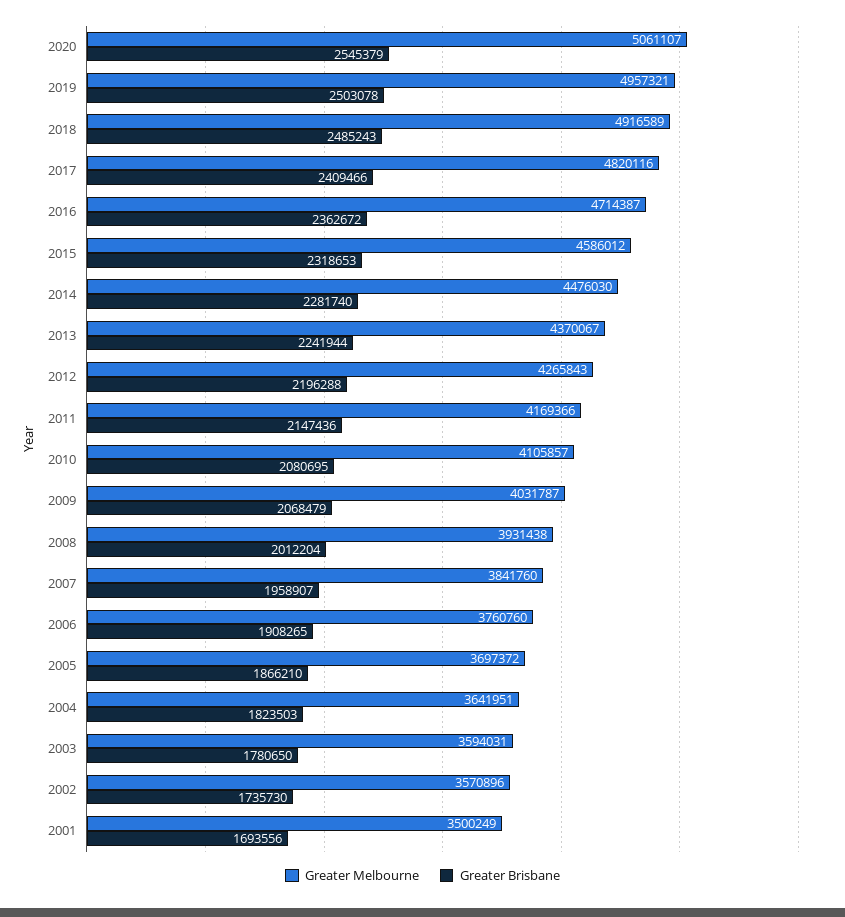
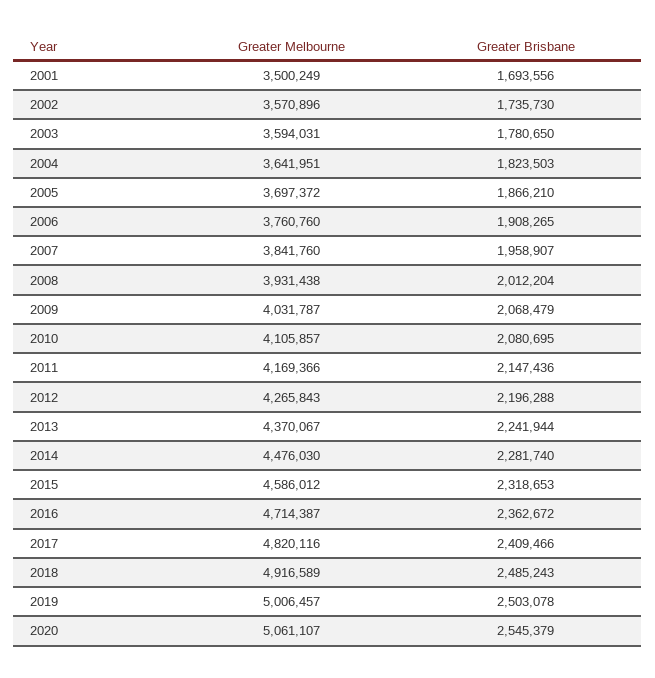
  {
    "Greater Melbourne": {
      "2020": 5061107,
-     "2019": 4957321,
+     "2019": 5006457,
      "2018": 4916589,
      "2017": 4820116,
      "2016": 4714387,
      "2015": 4586012,
      "2014": 4476030,
      "2013": 4370067,
      "2012": 4265843,
      "2011": 4169366,
      "2010": 4105857,
      "2009": 4031787,
      "2008": 3931438,
      "2007": 3841760,
      "2006": 3760760,
      "2005": 3697372,
      "2004": 3641951,
      "2003": 3594031,
      "2002": 3570896,
      "2001": 3500249
    },
    "Greater Brisbane": {
      "2020": 2545379,
      "2019": 2503078,
      "2018": 2485243,
      "2017": 2409466,
      "2016": 2362672,
      "2015": 2318653,
      "2014": 2281740,
      "2013": 2241944,
      "2012": 2196288,
      "2011": 2147436,
      "2010": 2080695,
      "2009": 2068479,
      "2008": 2012204,
      "2007": 1958907,
      "2006": 1908265,
      "2005": 1866210,
      "2004": 1823503,
      "2003": 1780650,
      "2002": 1735730,
      "2001": 1693556
    }
  }

